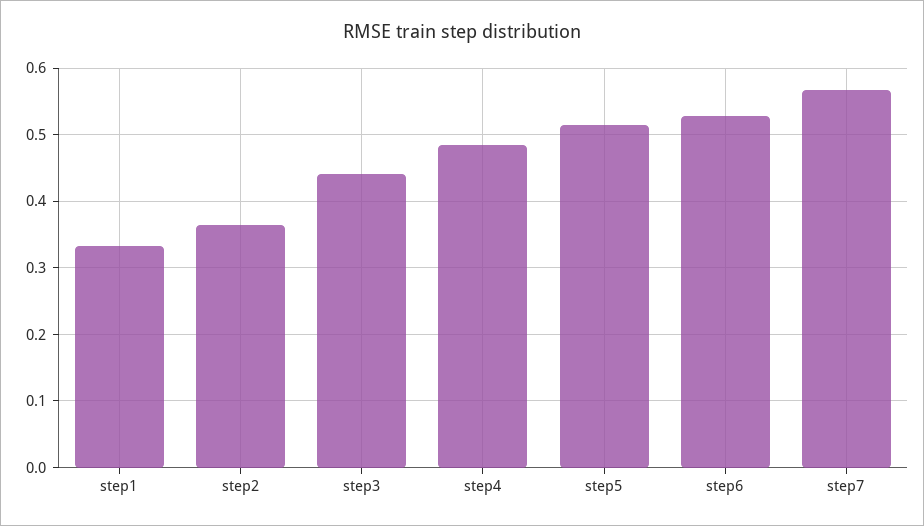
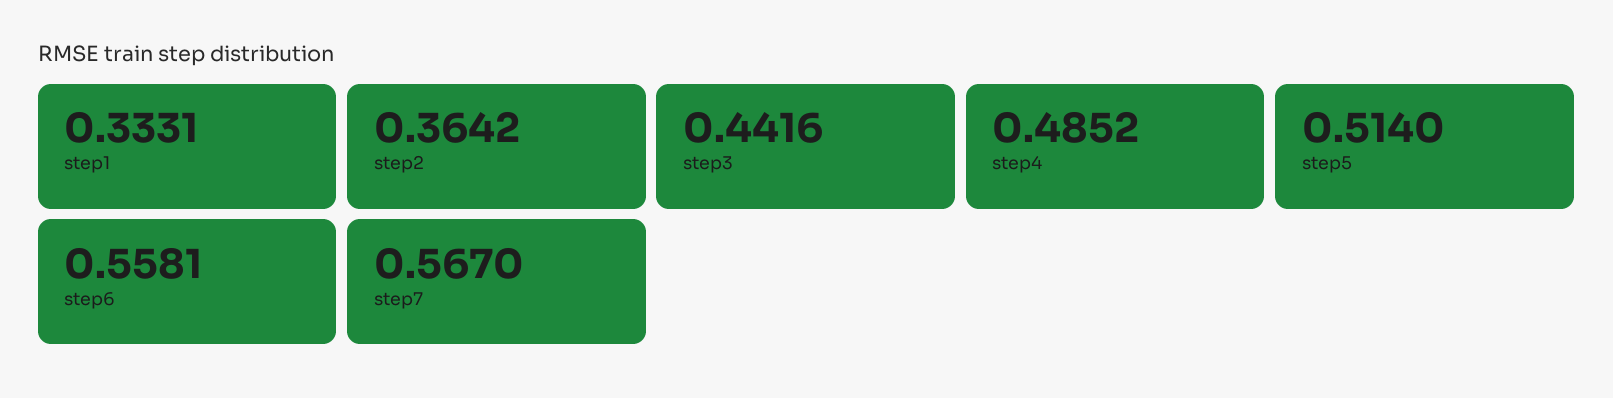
  {
    "step1": 0.3331,
    "step2": 0.3642,
    "step3": 0.4416,
    "step4": 0.4852,
    "step5": 0.514,
-   "step6": 0.53,
+   "step6": 0.5581,
    "step7": 0.567
  }

